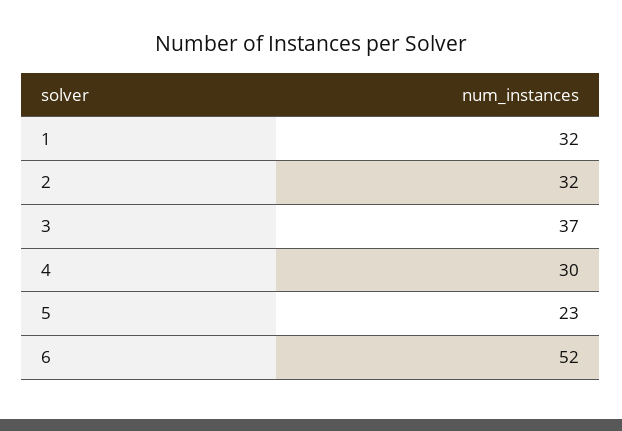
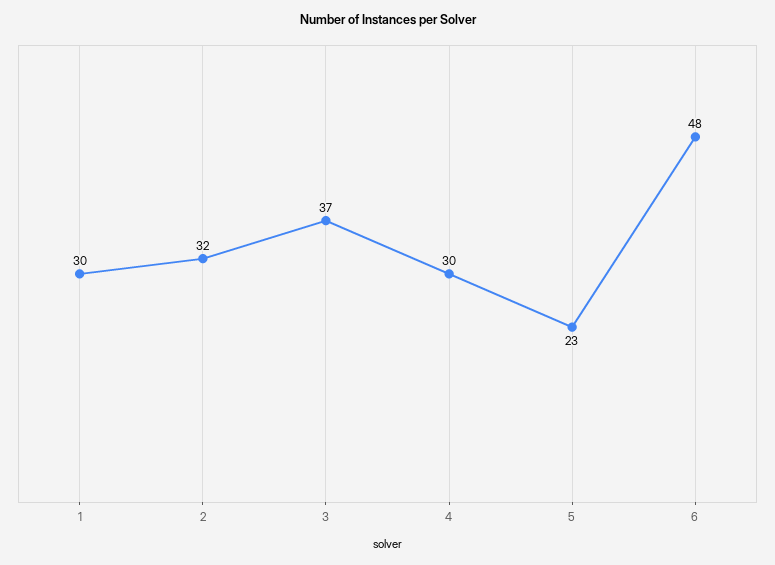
  {
-   "1": 32,
+   "1": 30,
    "2": 32,
    "3": 37,
    "4": 30,
    "5": 23,
-   "6": 52
+   "6": 48
  }

